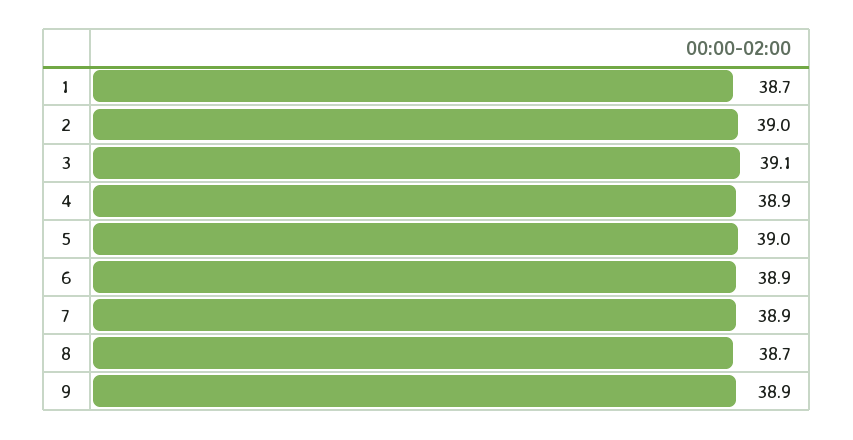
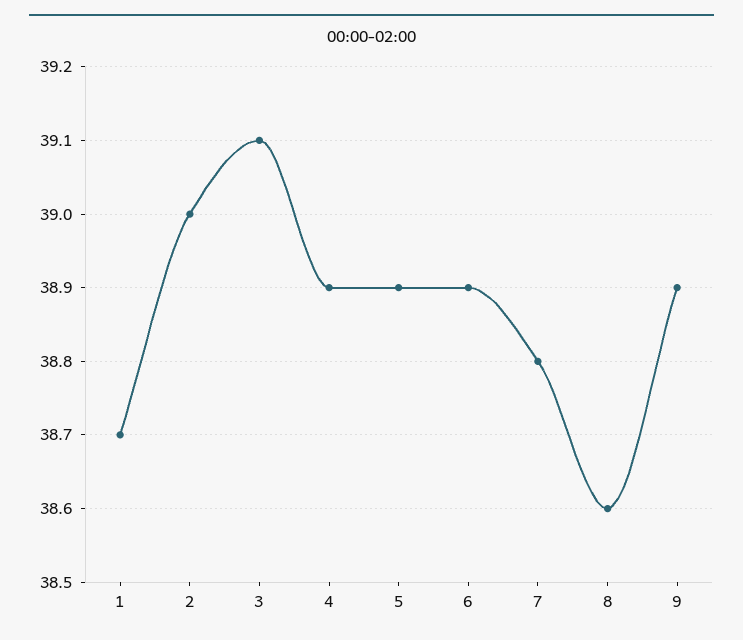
  {
    "1": 38.7,
    "2": 39,
    "3": 39.1,
    "4": 38.9,
-   "5": 39,
+   "5": 38.9,
    "6": 38.9,
-   "7": 38.9,
+   "7": 38.8,
-   "8": 38.7,
+   "8": 38.6,
    "9": 38.9
  }

